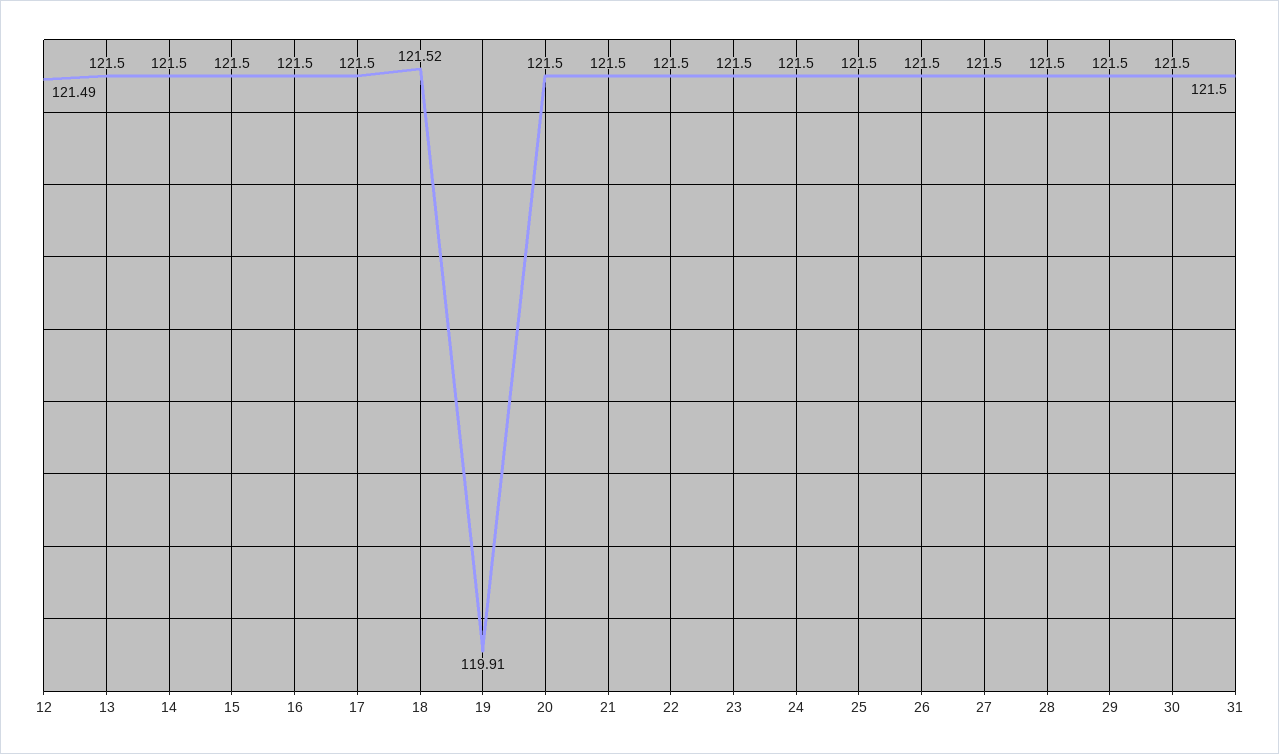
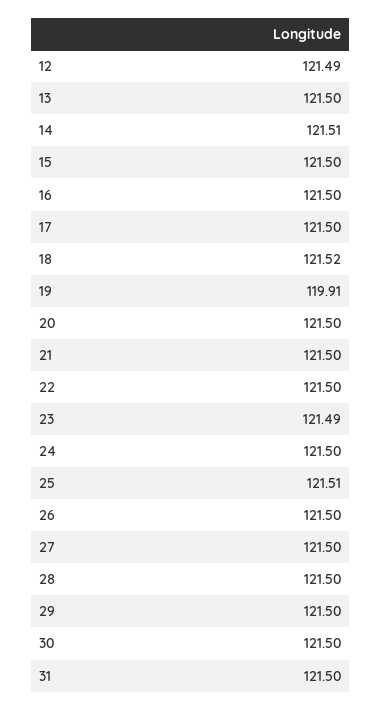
  {
    "12": 121.49,
    "13": 121.5,
-   "14": 121.5,
+   "14": 121.51,
    "15": 121.5,
    "16": 121.5,
    "17": 121.5,
    "18": 121.52,
    "19": 119.91,
    "20": 121.5,
    "21": 121.5,
    "22": 121.5,
-   "23": 121.5,
+   "23": 121.49,
    "24": 121.5,
-   "25": 121.5,
+   "25": 121.51,
    "26": 121.5,
    "27": 121.5,
    "28": 121.5,
    "29": 121.5,
    "30": 121.5,
    "31": 121.5
  }

